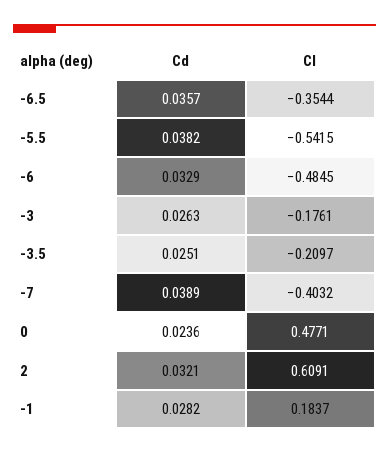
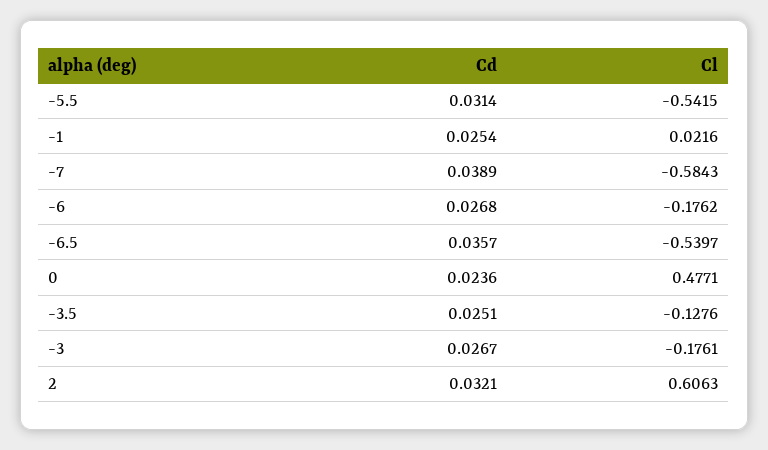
  {
    "Cd": {
      "-6.5": 0.0357,
-     "-5.5": 0.0382,
+     "-5.5": 0.0314,
-     "-6": 0.0329,
+     "-6": 0.0268,
-     "-3": 0.0263,
+     "-3": 0.0267,
      "-3.5": 0.0251,
      "-7": 0.0389,
      "0": 0.0236,
      "2": 0.0321,
-     "-1": 0.0282
+     "-1": 0.0254
    },
    "Cl": {
-     "-6.5": -0.3544,
+     "-6.5": -0.5397,
      "-5.5": -0.5415,
-     "-6": -0.4845,
+     "-6": -0.1762,
      "-3": -0.1761,
-     "-3.5": -0.2097,
+     "-3.5": -0.1276,
-     "-7": -0.4032,
+     "-7": -0.5843,
      "0": 0.4771,
-     "2": 0.6091,
+     "2": 0.6063,
-     "-1": 0.1837
+     "-1": 0.0216
    }
  }

